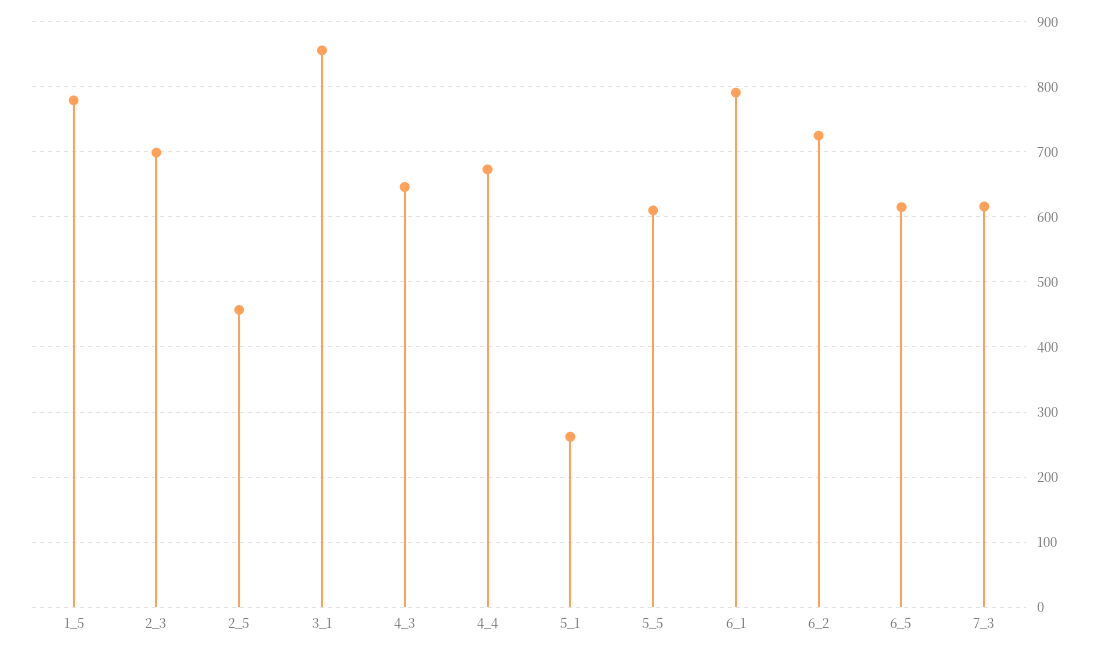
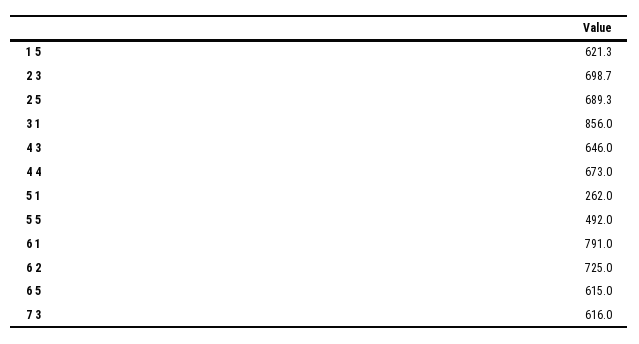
  {
-   "1_5": 780,
+   "1_5": 621.3,
    "2_3": 698.7,
-   "2_5": 460,
+   "2_5": 689.3,
    "3_1": 856,
    "4_3": 646,
    "4_4": 673,
    "5_1": 262,
-   "5_5": 610,
+   "5_5": 492,
    "6_1": 791,
    "6_2": 725,
    "6_5": 615,
    "7_3": 616
  }

